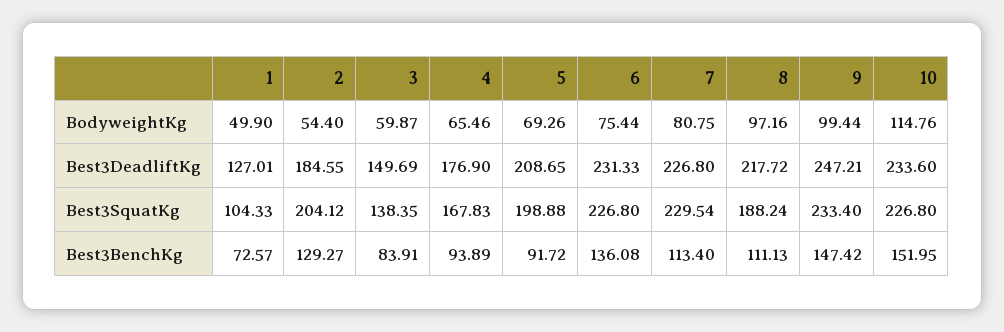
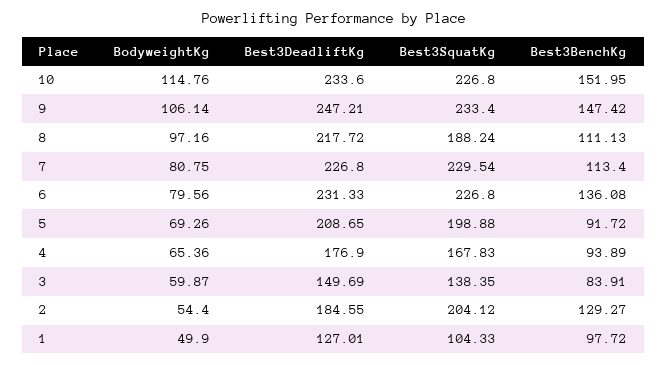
  {
    "1": {
      "BodyweightKg": 49.9,
      "Best3DeadliftKg": 127.01,
      "Best3SquatKg": 104.33,
-     "Best3BenchKg": 72.57
+     "Best3BenchKg": 97.72
    },
    "2": {
      "BodyweightKg": 54.4,
      "Best3DeadliftKg": 184.55,
      "Best3SquatKg": 204.12,
      "Best3BenchKg": 129.27
    },
    "3": {
      "BodyweightKg": 59.87,
      "Best3DeadliftKg": 149.69,
      "Best3SquatKg": 138.35,
      "Best3BenchKg": 83.91
    },
    "4": {
-     "BodyweightKg": 65.46,
+     "BodyweightKg": 65.36,
      "Best3DeadliftKg": 176.9,
      "Best3SquatKg": 167.83,
      "Best3BenchKg": 93.89
    },
    "5": {
      "BodyweightKg": 69.26,
      "Best3DeadliftKg": 208.65,
      "Best3SquatKg": 198.88,
      "Best3BenchKg": 91.72
    },
    "6": {
-     "BodyweightKg": 75.44,
+     "BodyweightKg": 79.56,
      "Best3DeadliftKg": 231.33,
      "Best3SquatKg": 226.8,
      "Best3BenchKg": 136.08
    },
    "7": {
      "BodyweightKg": 80.75,
      "Best3DeadliftKg": 226.8,
      "Best3SquatKg": 229.54,
      "Best3BenchKg": 113.4
    },
    "8": {
      "BodyweightKg": 97.16,
      "Best3DeadliftKg": 217.72,
      "Best3SquatKg": 188.24,
      "Best3BenchKg": 111.13
    },
    "9": {
-     "BodyweightKg": 99.44,
+     "BodyweightKg": 106.14,
      "Best3DeadliftKg": 247.21,
      "Best3SquatKg": 233.4,
      "Best3BenchKg": 147.42
    },
    "10": {
      "BodyweightKg": 114.76,
      "Best3DeadliftKg": 233.6,
      "Best3SquatKg": 226.8,
      "Best3BenchKg": 151.95
    }
  }

